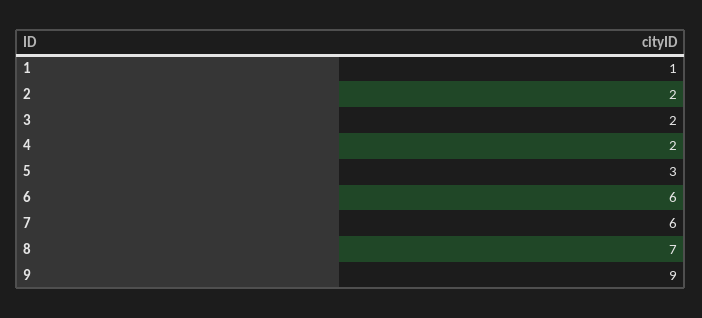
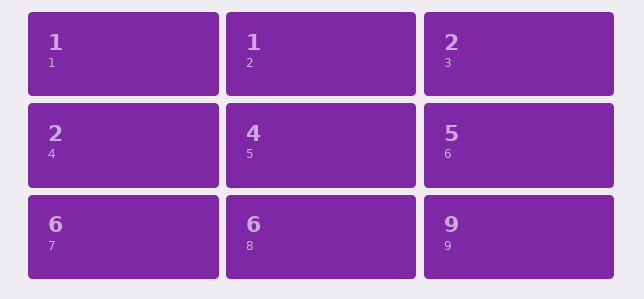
  {
    "1": 1,
-   "2": 2,
+   "2": 1,
    "3": 2,
    "4": 2,
-   "5": 3,
+   "5": 4,
-   "6": 6,
+   "6": 5,
    "7": 6,
-   "8": 7,
+   "8": 6,
    "9": 9
  }

